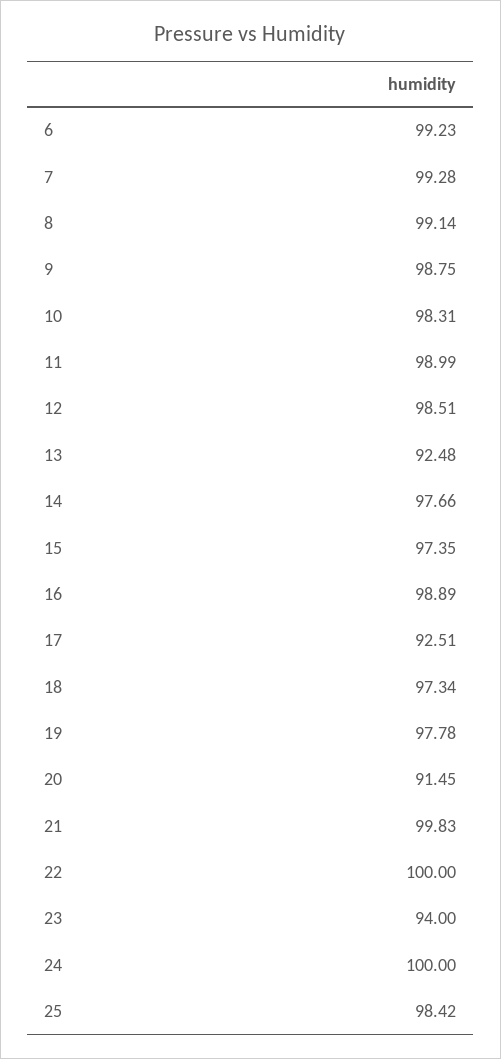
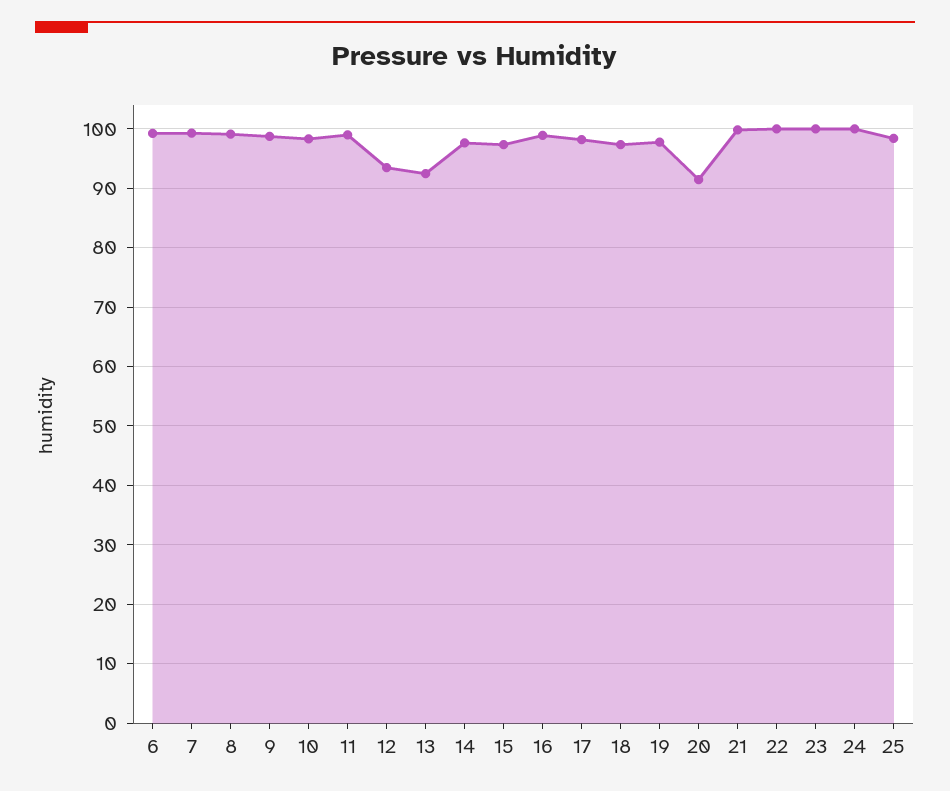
  {
    "6": 99.23,
    "7": 99.28,
    "8": 99.14,
    "9": 98.75,
    "10": 98.31,
    "11": 98.99,
-   "12": 98.51,
+   "12": 94,
    "13": 92.48,
    "14": 97.66,
    "15": 97.35,
    "16": 98.89,
-   "17": 92.51,
+   "17": 98,
    "18": 97.34,
    "19": 97.78,
    "20": 91.45,
    "21": 99.83,
    "22": 100,
-   "23": 94,
+   "23": 100,
    "24": 100,
    "25": 98.42
  }

